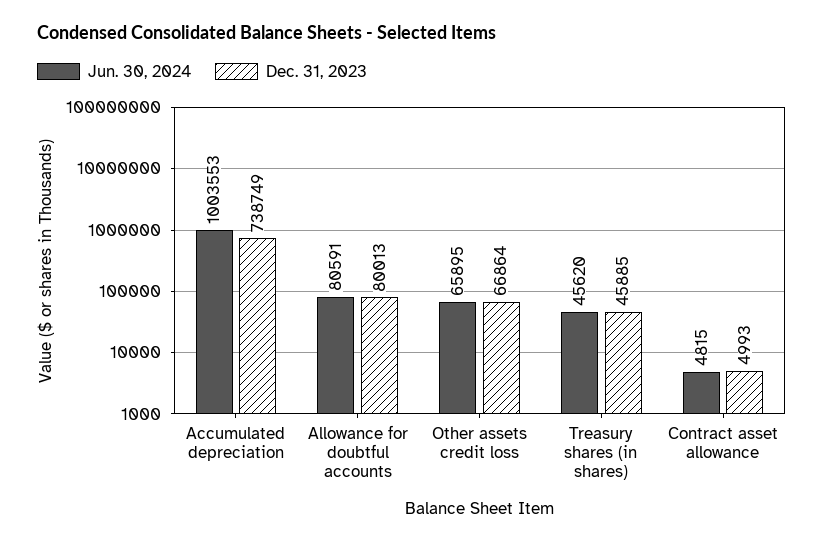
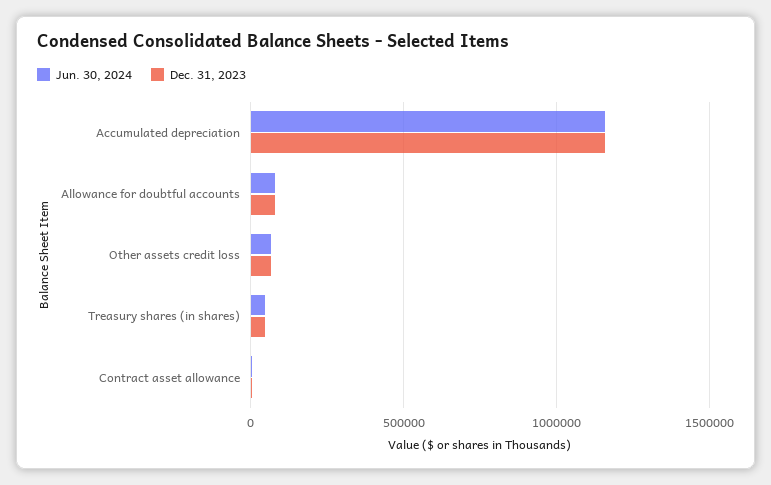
  {
    "Jun. 30, 2024": {
-     "Accumulated depreciation": 1003553,
+     "Accumulated depreciation": 1150000,
      "Allowance for doubtful accounts": 80591,
      "Other assets credit loss": 65895,
      "Treasury shares (in shares)": 45620,
      "Contract asset allowance": 4815
    },
    "Dec. 31, 2023": {
-     "Accumulated depreciation": 738749,
+     "Accumulated depreciation": 1150000,
      "Allowance for doubtful accounts": 80013,
      "Other assets credit loss": 66864,
      "Treasury shares (in shares)": 45885,
      "Contract asset allowance": 4993
    }
  }

